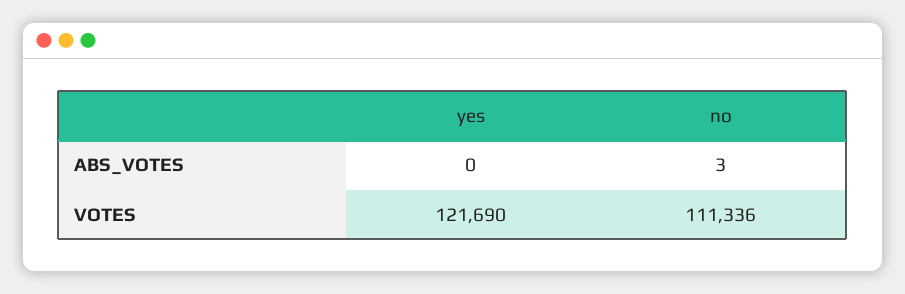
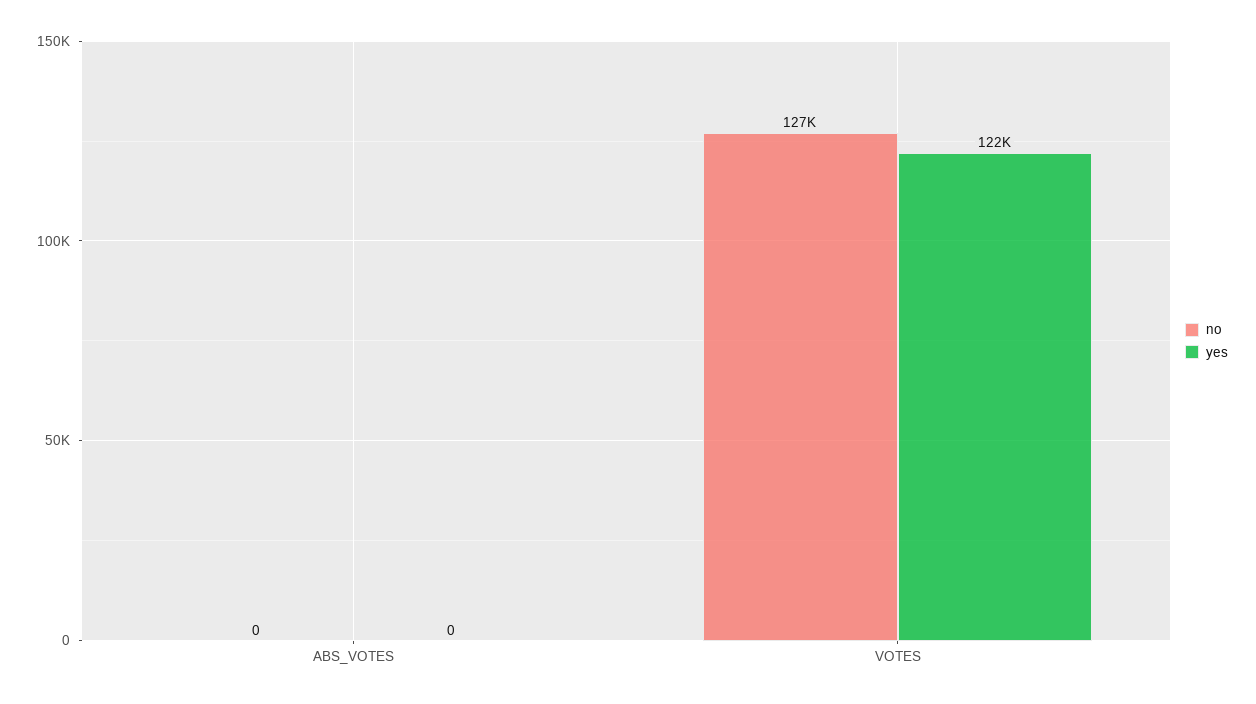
  {
    "yes": {
      "ABS_VOTES": 0,
      "VOTES": 121690
    },
    "no": {
-     "ABS_VOTES": 3,
+     "ABS_VOTES": 0,
-     "VOTES": 111336
+     "VOTES": 127000
    }
  }

